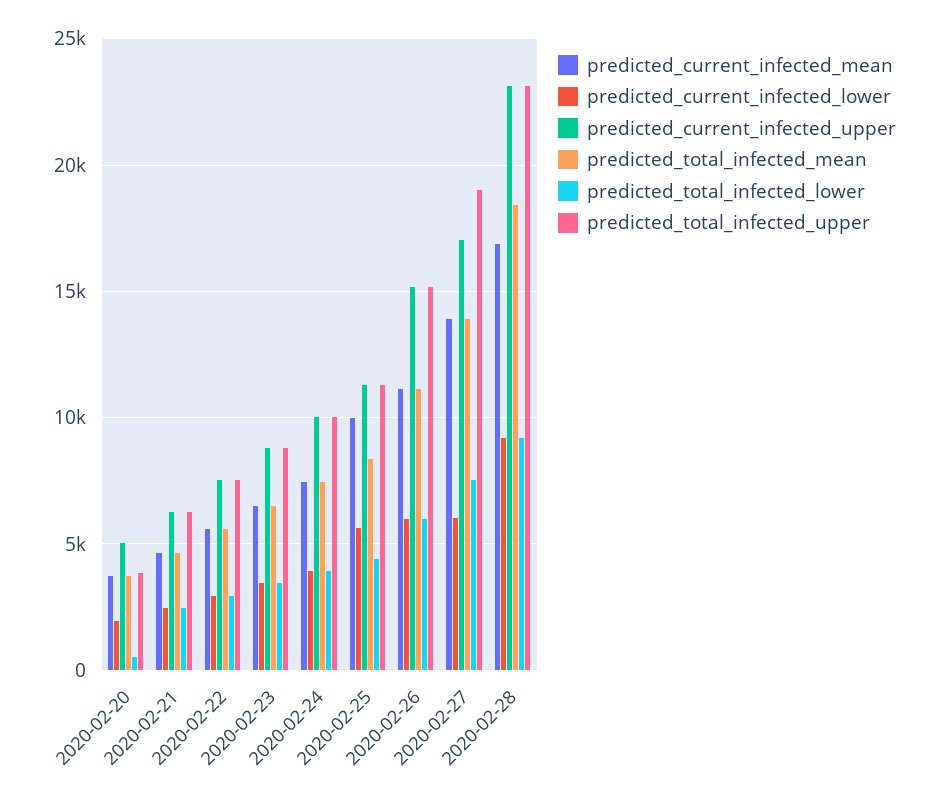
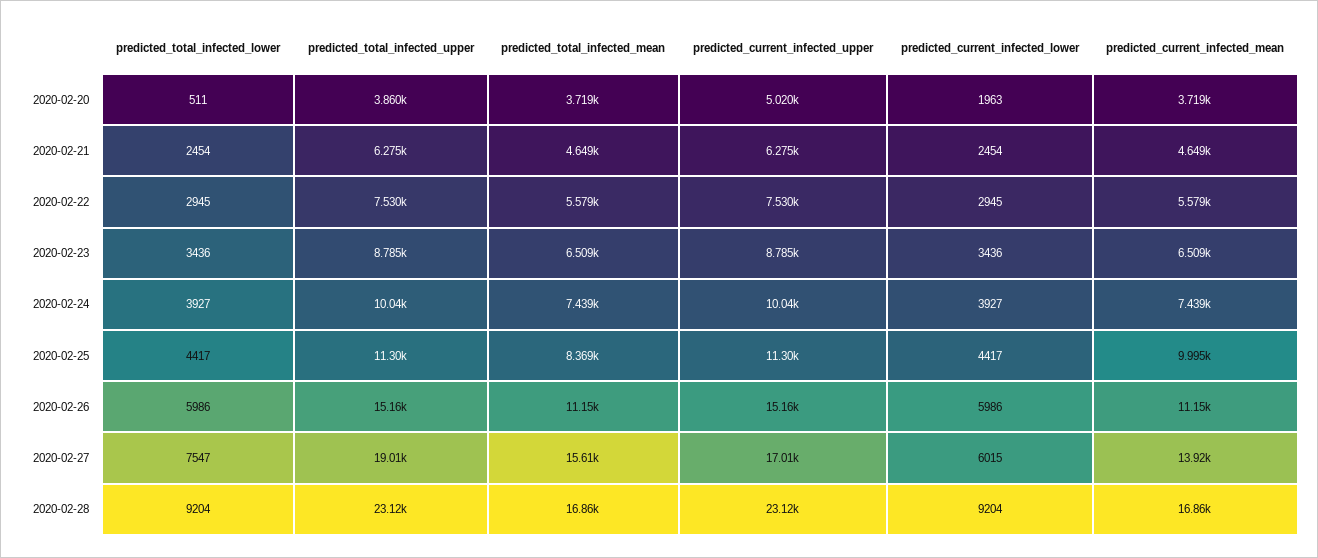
  {
    "predicted_current_infected_mean": {
      "2020-02-20": 3719,
      "2020-02-21": 4649,
      "2020-02-22": 5579,
      "2020-02-23": 6509,
      "2020-02-24": 7439,
      "2020-02-25": 9995,
      "2020-02-26": 11150,
      "2020-02-27": 13920,
      "2020-02-28": 16860
    },
    "predicted_current_infected_lower": {
      "2020-02-20": 1963,
      "2020-02-21": 2454,
      "2020-02-22": 2945,
      "2020-02-23": 3436,
      "2020-02-24": 3927,
-     "2020-02-25": 5500,
+     "2020-02-25": 4417,
      "2020-02-26": 5986,
      "2020-02-27": 6015,
      "2020-02-28": 9204
    },
    "predicted_current_infected_upper": {
      "2020-02-20": 5020,
      "2020-02-21": 6275,
      "2020-02-22": 7530,
      "2020-02-23": 8785,
      "2020-02-24": 10040,
      "2020-02-25": 11300,
      "2020-02-26": 15160,
      "2020-02-27": 17010,
      "2020-02-28": 23120
    },
    "predicted_total_infected_mean": {
      "2020-02-20": 3719,
      "2020-02-21": 4649,
      "2020-02-22": 5579,
      "2020-02-23": 6509,
      "2020-02-24": 7439,
      "2020-02-25": 8369,
      "2020-02-26": 11150,
-     "2020-02-27": 14000,
+     "2020-02-27": 15610,
-     "2020-02-28": 18500
+     "2020-02-28": 16860
    },
    "predicted_total_infected_lower": {
      "2020-02-20": 511,
      "2020-02-21": 2454,
      "2020-02-22": 2945,
      "2020-02-23": 3436,
      "2020-02-24": 3927,
      "2020-02-25": 4417,
      "2020-02-26": 5986,
      "2020-02-27": 7547,
      "2020-02-28": 9204
    },
    "predicted_total_infected_upper": {
      "2020-02-20": 3860,
      "2020-02-21": 6275,
      "2020-02-22": 7530,
      "2020-02-23": 8785,
      "2020-02-24": 10040,
      "2020-02-25": 11300,
      "2020-02-26": 15160,
      "2020-02-27": 19010,
      "2020-02-28": 23120
    }
  }

